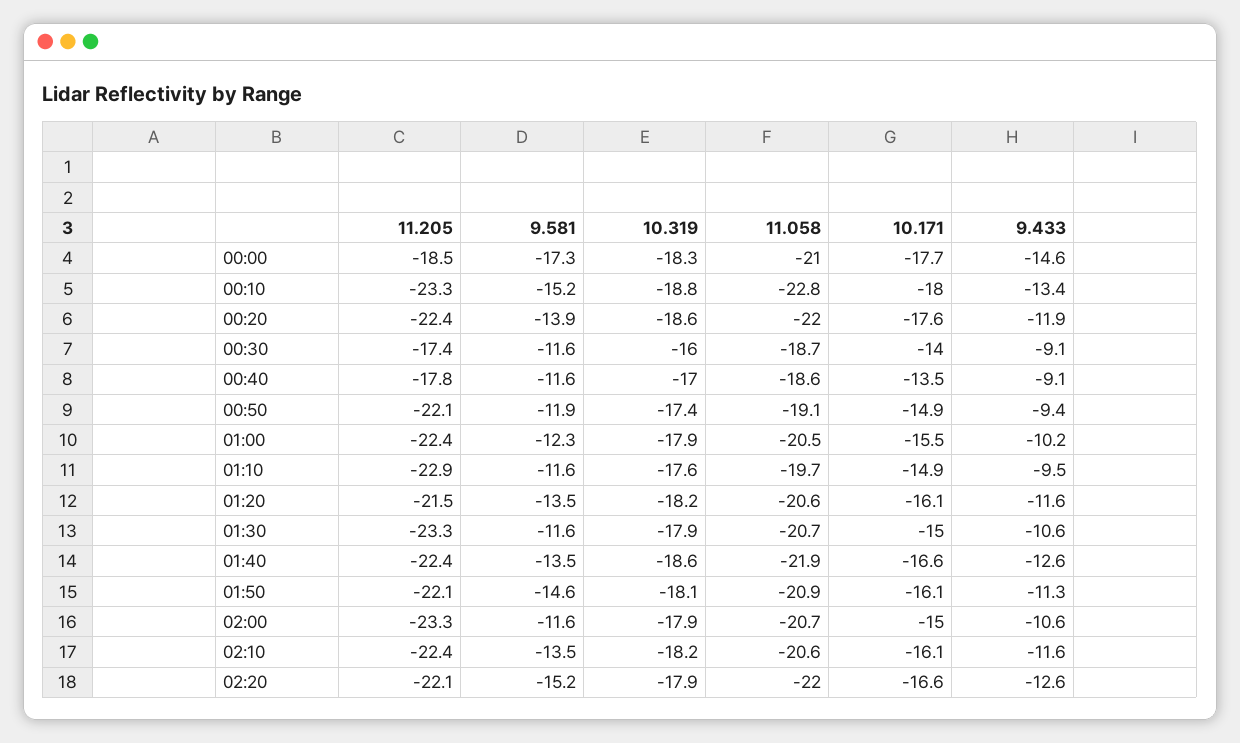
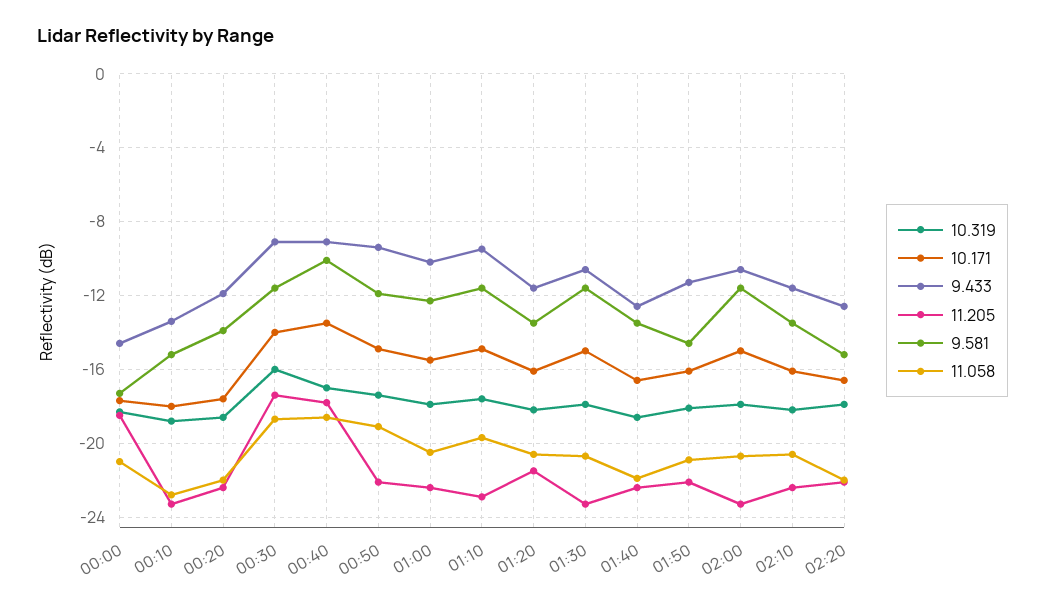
  {
    "11.205": {
      "00:00": -18.5,
      "00:10": -23.3,
      "00:20": -22.4,
      "00:30": -17.4,
      "00:40": -17.8,
      "00:50": -22.1,
      "01:00": -22.4,
      "01:10": -22.9,
      "01:20": -21.5,
      "01:30": -23.3,
      "01:40": -22.4,
      "01:50": -22.1,
      "02:00": -23.3,
      "02:10": -22.4,
      "02:20": -22.1
    },
    "9.581": {
      "00:00": -17.3,
      "00:10": -15.2,
      "00:20": -13.9,
      "00:30": -11.6,
-     "00:40": -11.6,
+     "00:40": -10,
      "00:50": -11.9,
      "01:00": -12.3,
      "01:10": -11.6,
      "01:20": -13.5,
      "01:30": -11.6,
      "01:40": -13.5,
      "01:50": -14.6,
      "02:00": -11.6,
      "02:10": -13.5,
      "02:20": -15.2
    },
    "10.319": {
      "00:00": -18.3,
      "00:10": -18.8,
      "00:20": -18.6,
      "00:30": -16,
      "00:40": -17,
      "00:50": -17.4,
      "01:00": -17.9,
      "01:10": -17.6,
      "01:20": -18.2,
      "01:30": -17.9,
      "01:40": -18.6,
      "01:50": -18.1,
      "02:00": -17.9,
      "02:10": -18.2,
      "02:20": -17.9
    },
    "11.058": {
      "00:00": -21,
      "00:10": -22.8,
      "00:20": -22,
      "00:30": -18.7,
      "00:40": -18.6,
      "00:50": -19.1,
      "01:00": -20.5,
      "01:10": -19.7,
      "01:20": -20.6,
      "01:30": -20.7,
      "01:40": -21.9,
      "01:50": -20.9,
      "02:00": -20.7,
      "02:10": -20.6,
      "02:20": -22
    },
    "10.171": {
      "00:00": -17.7,
      "00:10": -18,
      "00:20": -17.6,
      "00:30": -14,
      "00:40": -13.5,
      "00:50": -14.9,
      "01:00": -15.5,
      "01:10": -14.9,
      "01:20": -16.1,
      "01:30": -15,
      "01:40": -16.6,
      "01:50": -16.1,
      "02:00": -15,
      "02:10": -16.1,
      "02:20": -16.6
    },
    "9.433": {
      "00:00": -14.6,
      "00:10": -13.4,
      "00:20": -11.9,
      "00:30": -9.1,
      "00:40": -9.1,
      "00:50": -9.4,
      "01:00": -10.2,
      "01:10": -9.5,
      "01:20": -11.6,
      "01:30": -10.6,
      "01:40": -12.6,
      "01:50": -11.3,
      "02:00": -10.6,
      "02:10": -11.6,
      "02:20": -12.6
    }
  }

